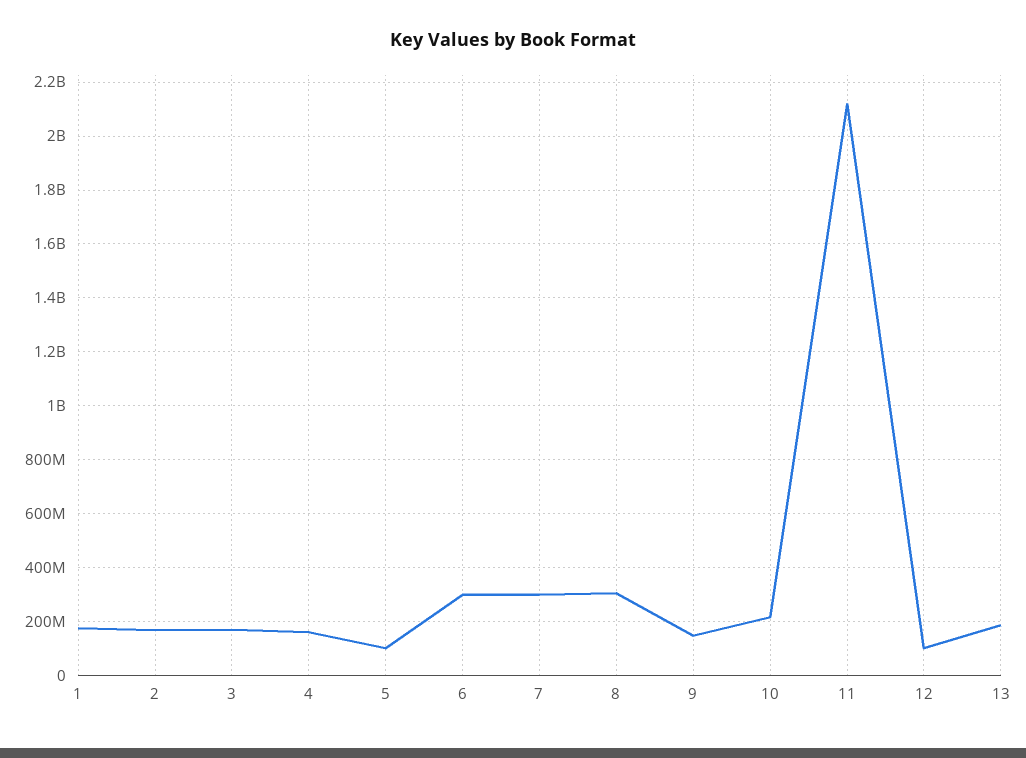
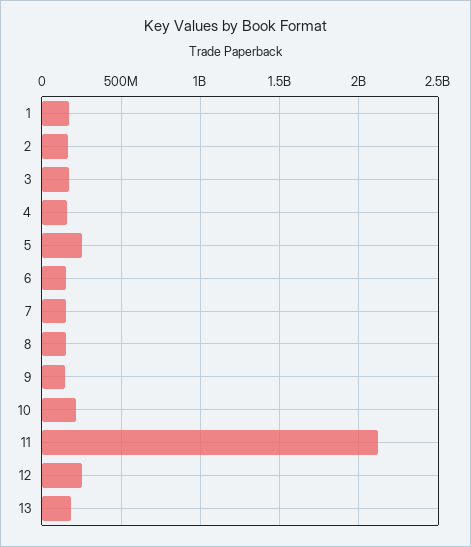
  {
    "1": 175000000,
    "2": 175000000,
    "3": 175000000,
    "4": 150000000,
-   "5": 100000000,
+   "5": 250000000,
-   "6": 300000000,
+   "6": 150000000,
-   "7": 300000000,
+   "7": 150000000,
-   "8": 300000000,
+   "8": 150000000,
    "9": 150000000,
    "10": 225000000,
    "11": 2125000000,
-   "12": 100000000,
+   "12": 250000000,
    "13": 175000000
  }

